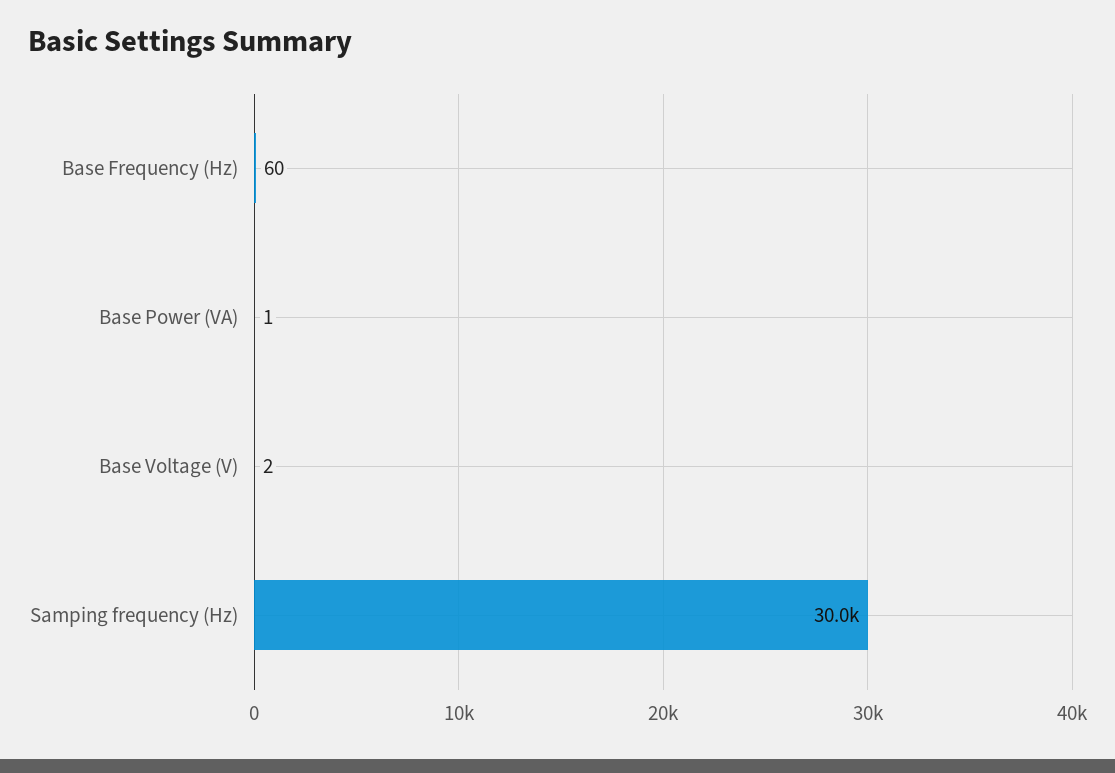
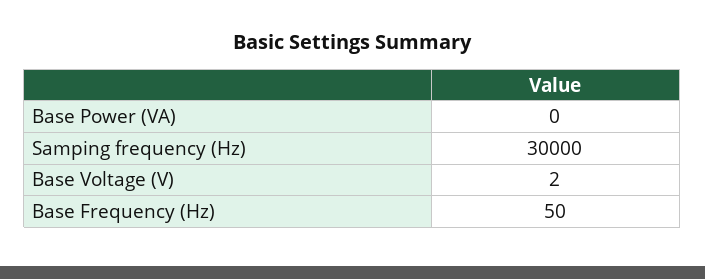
  {
-   "Base Frequency (Hz)": 60,
+   "Base Frequency (Hz)": 50,
-   "Base Power (VA)": 1,
+   "Base Power (VA)": 0,
    "Base Voltage (V)": 2,
    "Samping frequency (Hz)": 30000
  }

